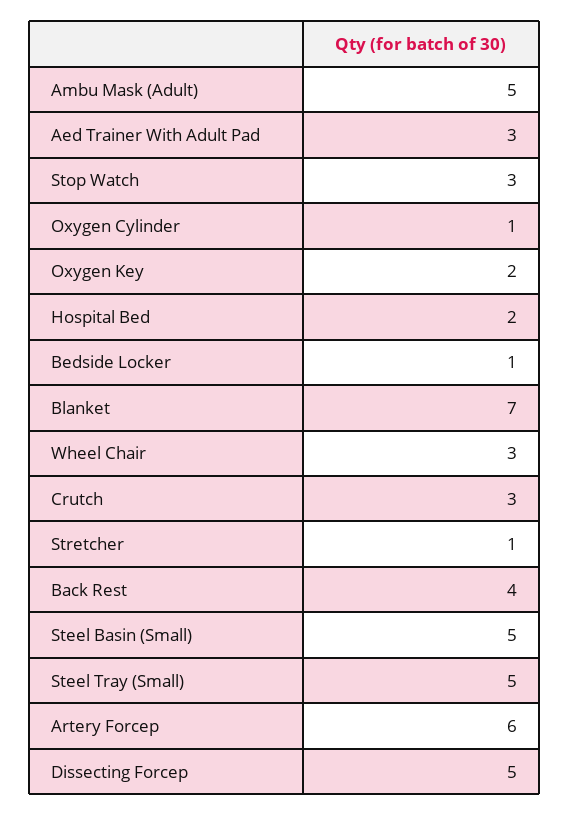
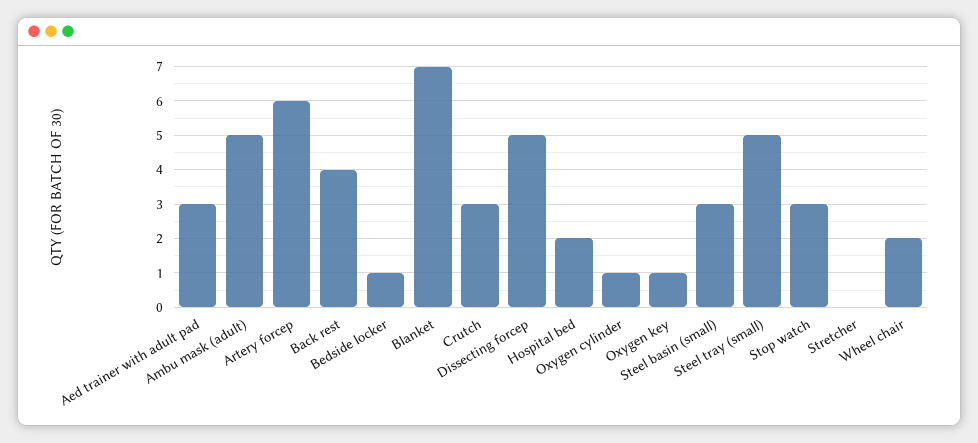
  {
    "Ambu Mask (Adult)": 5,
    "Aed Trainer With Adult Pad": 3,
    "Stop Watch": 3,
    "Oxygen Cylinder": 1,
-   "Oxygen Key": 2,
+   "Oxygen Key": 1,
    "Hospital Bed": 2,
    "Bedside Locker": 1,
    "Blanket": 7,
-   "Wheel Chair": 3,
+   "Wheel Chair": 2,
    "Crutch": 3,
-   "Stretcher": 1,
+   "Stretcher": 0,
    "Back Rest": 4,
-   "Steel Basin (Small)": 5,
+   "Steel Basin (Small)": 3,
    "Steel Tray (Small)": 5,
    "Artery Forcep": 6,
    "Dissecting Forcep": 5
  }

